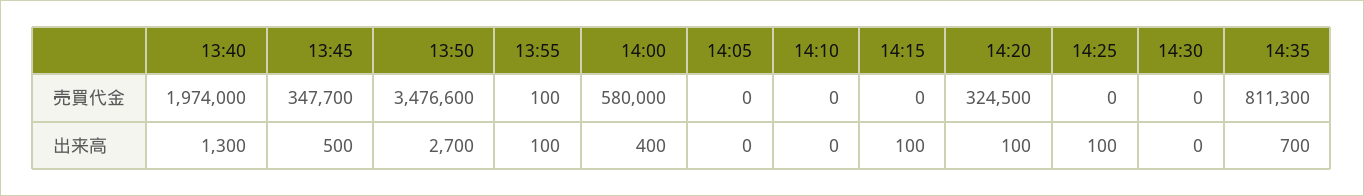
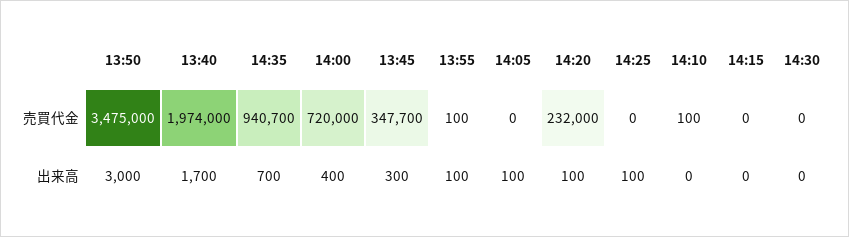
  {
    "13:40": {
      "売買代金": 1974000,
-     "出来高": 1300
+     "出来高": 1700
    },
    "13:45": {
      "売買代金": 347700,
-     "出来高": 500
+     "出来高": 300
    },
    "13:50": {
-     "売買代金": 3476600,
+     "売買代金": 3475000,
-     "出来高": 2700
+     "出来高": 3000
    },
    "13:55": {
      "売買代金": 100,
      "出来高": 100
    },
    "14:00": {
-     "売買代金": 580000,
+     "売買代金": 720000,
      "出来高": 400
    },
    "14:05": {
      "売買代金": 0,
-     "出来高": 0
+     "出来高": 100
    },
    "14:10": {
-     "売買代金": 0,
+     "売買代金": 100,
      "出来高": 0
    },
    "14:15": {
      "売買代金": 0,
-     "出来高": 100
+     "出来高": 0
    },
    "14:20": {
-     "売買代金": 324500,
+     "売買代金": 232000,
      "出来高": 100
    },
    "14:25": {
      "売買代金": 0,
      "出来高": 100
    },
    "14:30": {
      "売買代金": 0,
      "出来高": 0
    },
    "14:35": {
-     "売買代金": 811300,
+     "売買代金": 940700,
      "出来高": 700
    }
  }

